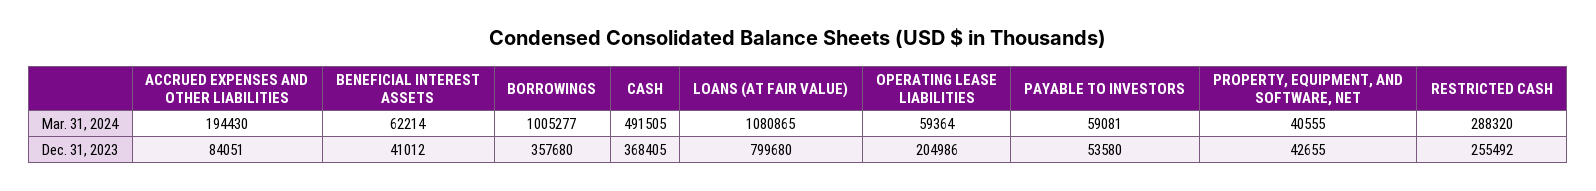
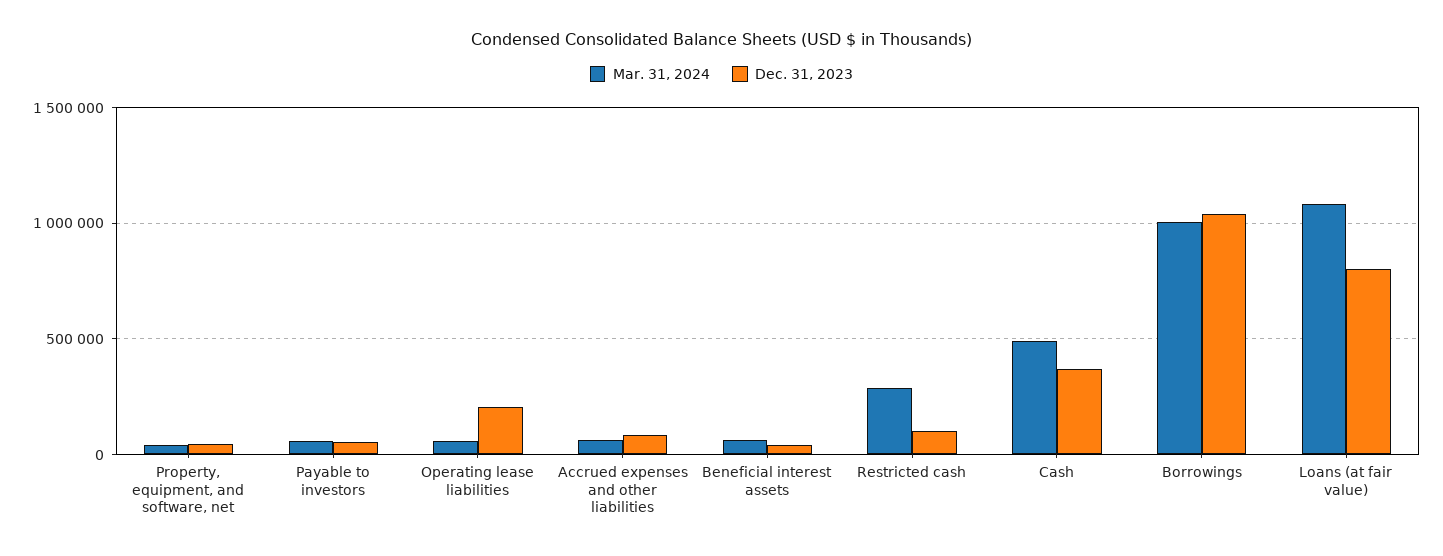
  {
    "Mar. 31, 2024": {
-     "ACCRUED EXPENSES AND OTHER LIABILITIES": 194430,
+     "ACCRUED EXPENSES AND OTHER LIABILITIES": 50000,
      "BENEFICIAL INTEREST ASSETS": 62214,
      "BORROWINGS": 1005277,
      "CASH": 491505,
      "LOANS (AT FAIR VALUE)": 1080865,
      "OPERATING LEASE LIABILITIES": 59364,
      "PAYABLE TO INVESTORS": 59081,
      "PROPERTY, EQUIPMENT, AND SOFTWARE, NET": 40555,
      "RESTRICTED CASH": 288320
    },
    "Dec. 31, 2023": {
      "ACCRUED EXPENSES AND OTHER LIABILITIES": 84051,
      "BENEFICIAL INTEREST ASSETS": 41012,
-     "BORROWINGS": 357680,
+     "BORROWINGS": 1050000,
      "CASH": 368405,
      "LOANS (AT FAIR VALUE)": 799680,
      "OPERATING LEASE LIABILITIES": 204986,
      "PAYABLE TO INVESTORS": 53580,
      "PROPERTY, EQUIPMENT, AND SOFTWARE, NET": 42655,
-     "RESTRICTED CASH": 255492
+     "RESTRICTED CASH": 100000
    }
  }

